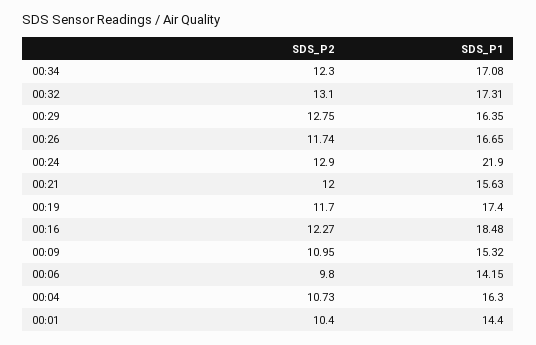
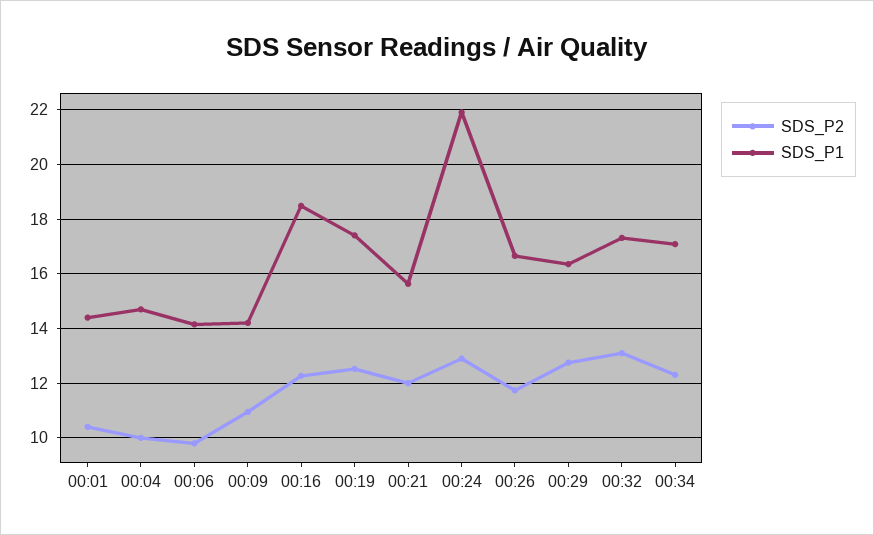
  {
    "SDS_P2": {
      "00:34": 12.3,
      "00:32": 13.1,
      "00:29": 12.75,
      "00:26": 11.74,
      "00:24": 12.9,
      "00:21": 12,
-     "00:19": 11.7,
+     "00:19": 12.5,
      "00:16": 12.27,
      "00:09": 10.95,
      "00:06": 9.8,
-     "00:04": 10.73,
+     "00:04": 10,
      "00:01": 10.4
    },
    "SDS_P1": {
      "00:34": 17.08,
      "00:32": 17.31,
      "00:29": 16.35,
      "00:26": 16.65,
      "00:24": 21.9,
      "00:21": 15.63,
      "00:19": 17.4,
      "00:16": 18.48,
-     "00:09": 15.32,
+     "00:09": 14.25,
      "00:06": 14.15,
-     "00:04": 16.3,
+     "00:04": 14.75,
      "00:01": 14.4
    }
  }

